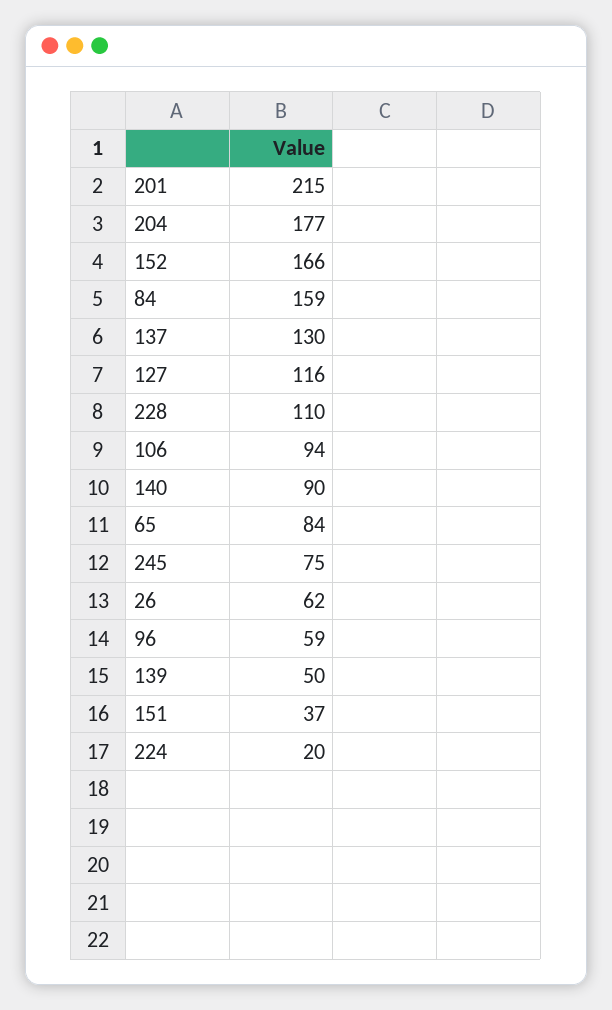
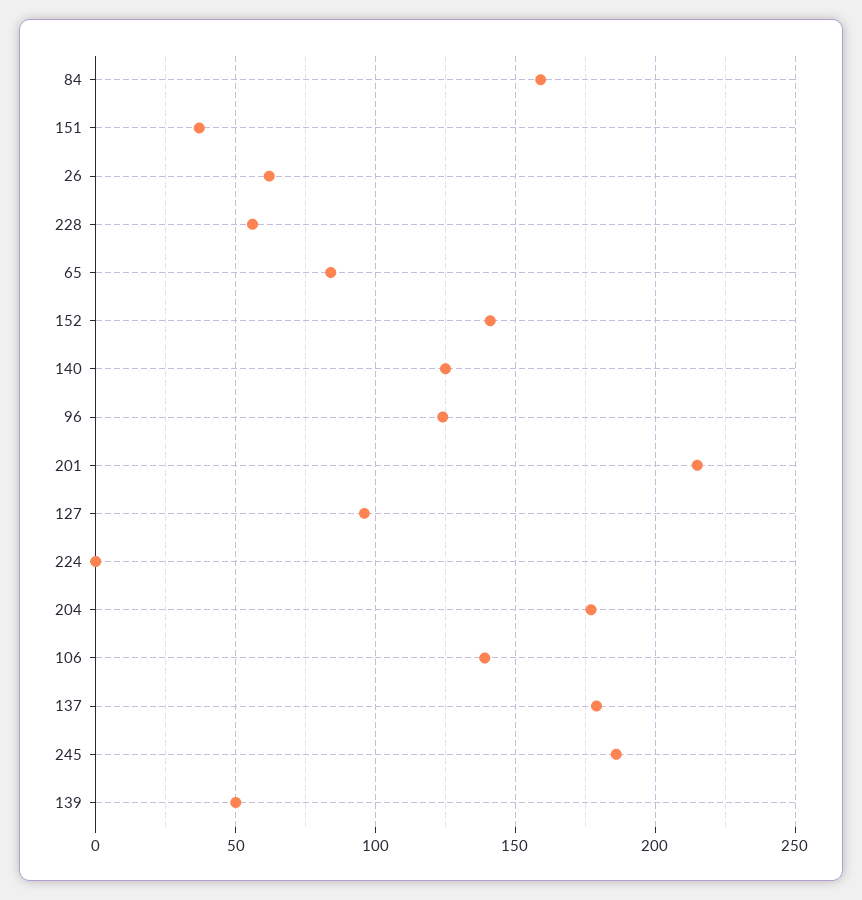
  {
    "201": 215,
    "204": 177,
-   "152": 166,
+   "152": 140,
    "84": 159,
-   "137": 130,
+   "137": 180,
-   "127": 116,
+   "127": 95,
-   "228": 110,
+   "228": 55,
-   "106": 94,
+   "106": 140,
-   "140": 90,
+   "140": 125,
    "65": 84,
-   "245": 75,
+   "245": 185,
    "26": 62,
-   "96": 59,
+   "96": 125,
    "139": 50,
    "151": 37,
-   "224": 20
+   "224": 0
  }

